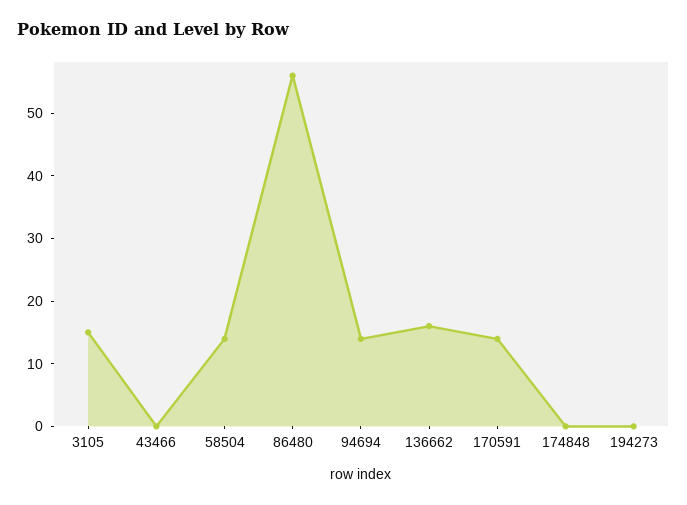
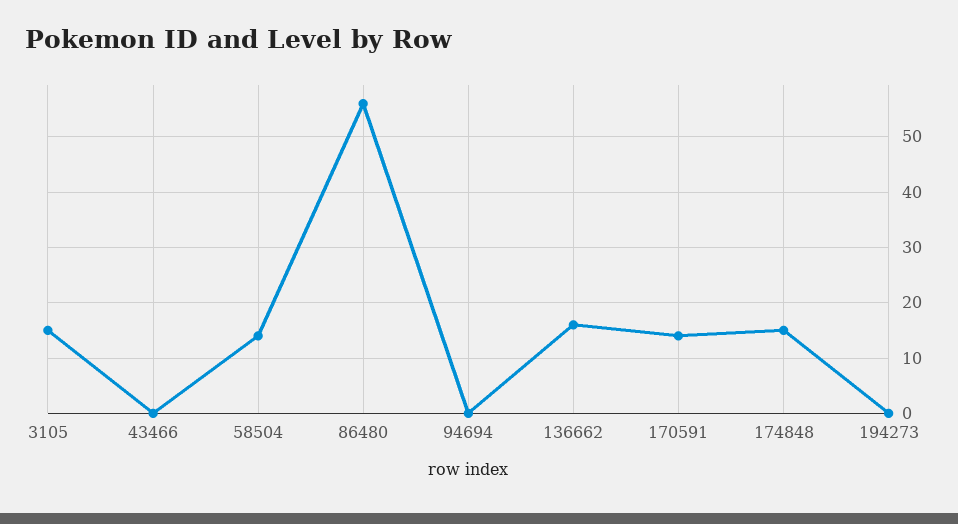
  {
    "3105": 15,
    "43466": 0,
    "58504": 15,
    "86480": 55,
-   "94694": 15,
+   "94694": 0,
    "136662": 15,
    "170591": 15,
-   "174848": 0,
+   "174848": 15,
    "194273": 0
  }

